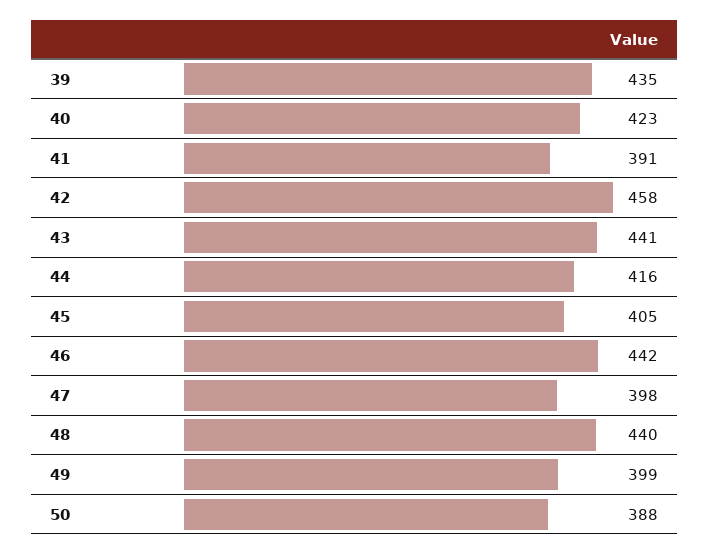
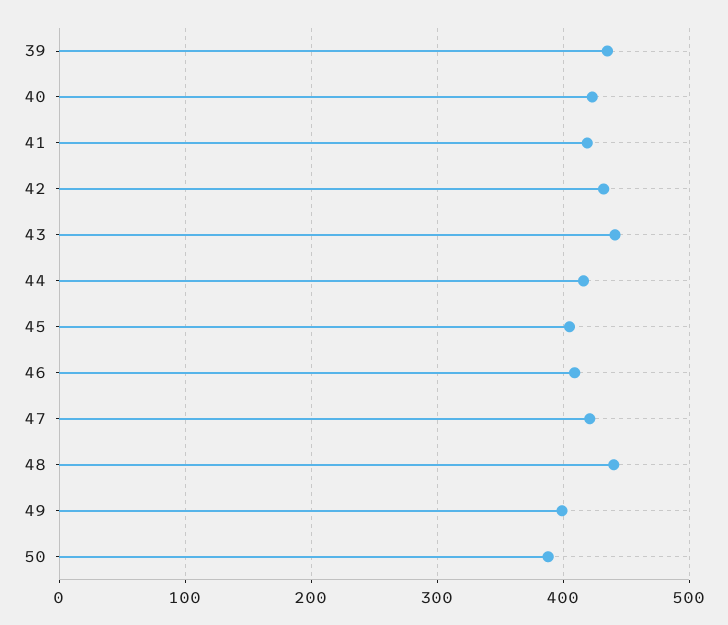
  {
    "39": 435,
    "40": 423,
-   "41": 391,
+   "41": 420,
-   "42": 458,
+   "42": 430,
    "43": 441,
    "44": 416,
    "45": 405,
-   "46": 442,
+   "46": 410,
-   "47": 398,
+   "47": 420,
    "48": 440,
    "49": 399,
    "50": 388
  }

